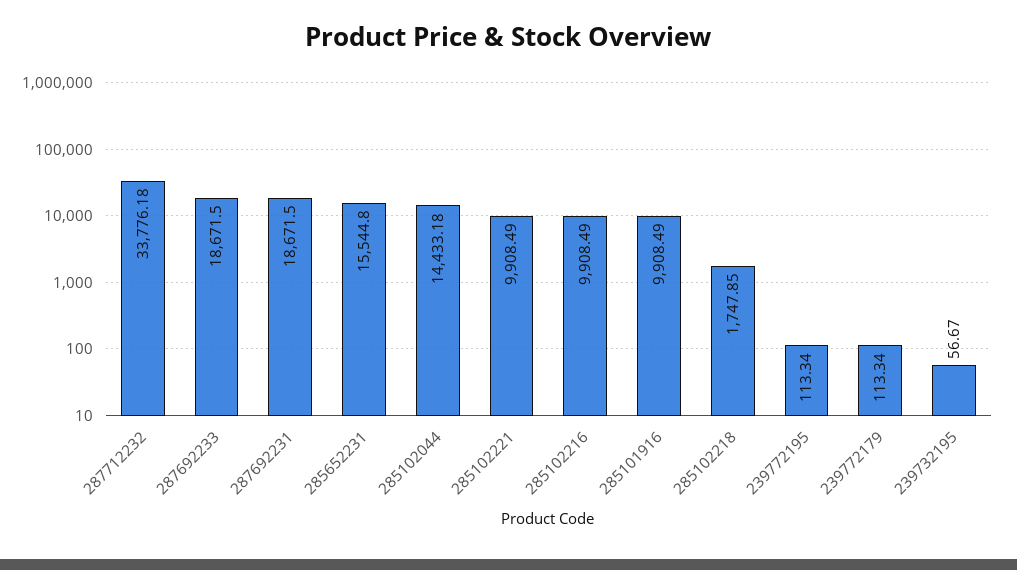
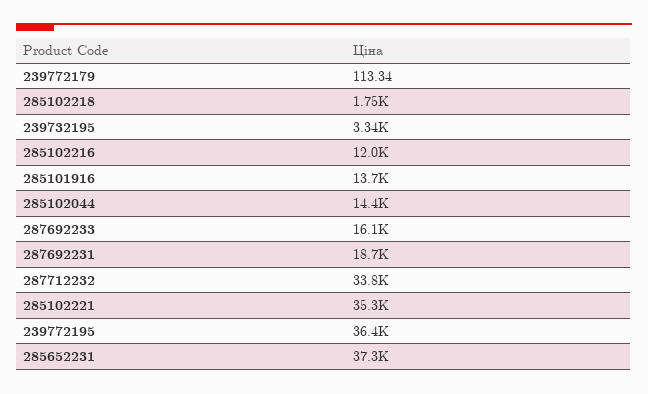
  {
    "287712232": 33776.18,
-   "287692233": 18671.5,
+   "287692233": 16100,
    "287692231": 18671.5,
-   "285652231": 15544.8,
+   "285652231": 37300,
    "285102044": 14433.18,
-   "285102221": 9908.49,
+   "285102221": 35300,
-   "285102216": 9908.49,
+   "285102216": 12000,
-   "285101916": 9908.49,
+   "285101916": 13700,
    "285102218": 1747.85,
-   "239772195": 113.34,
+   "239772195": 36400,
    "239772179": 113.34,
-   "239732195": 56.67
+   "239732195": 3340
  }

